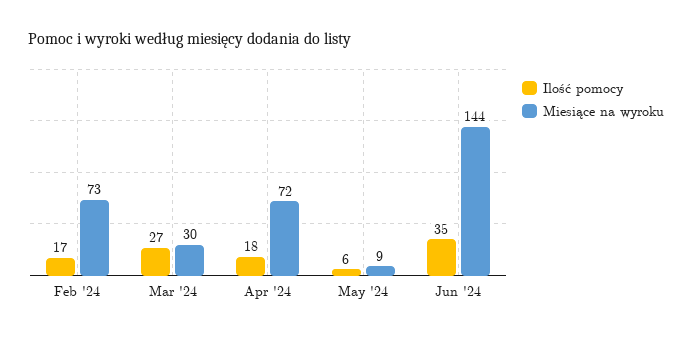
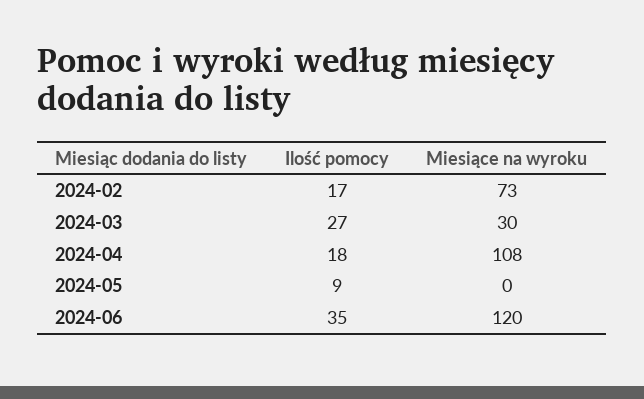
  {
    "Ilość pomocy": {
      "Feb '24": 17,
      "Mar '24": 27,
      "Apr '24": 18,
-     "May '24": 6,
+     "May '24": 9,
      "Jun '24": 35
    },
    "Miesiące na wyroku": {
      "Feb '24": 73,
      "Mar '24": 30,
-     "Apr '24": 72,
+     "Apr '24": 108,
-     "May '24": 9,
+     "May '24": 0,
-     "Jun '24": 144
+     "Jun '24": 120
    }
  }

